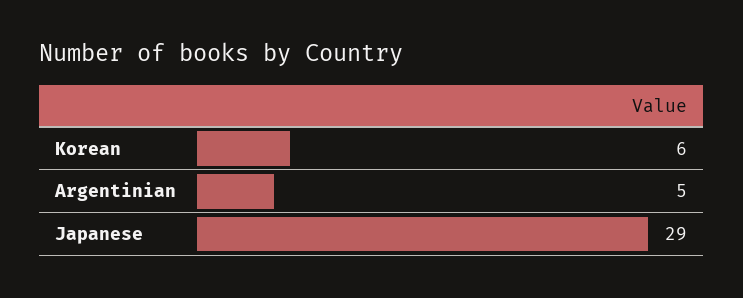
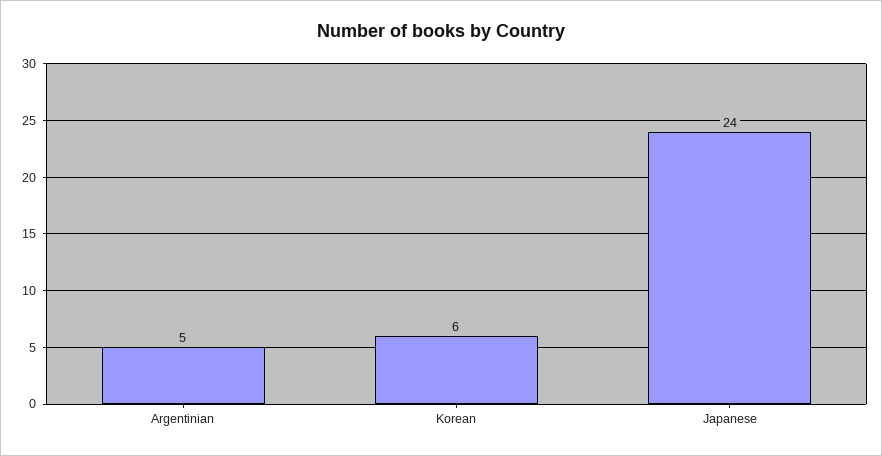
  {
    "Korean": 6,
    "Argentinian": 5,
-   "Japanese": 29
+   "Japanese": 24
  }

